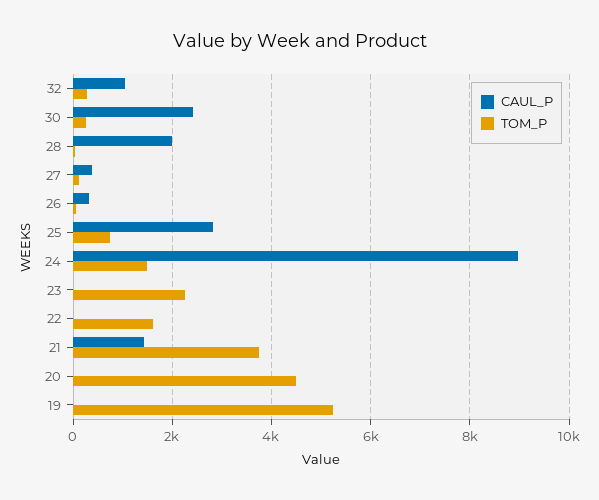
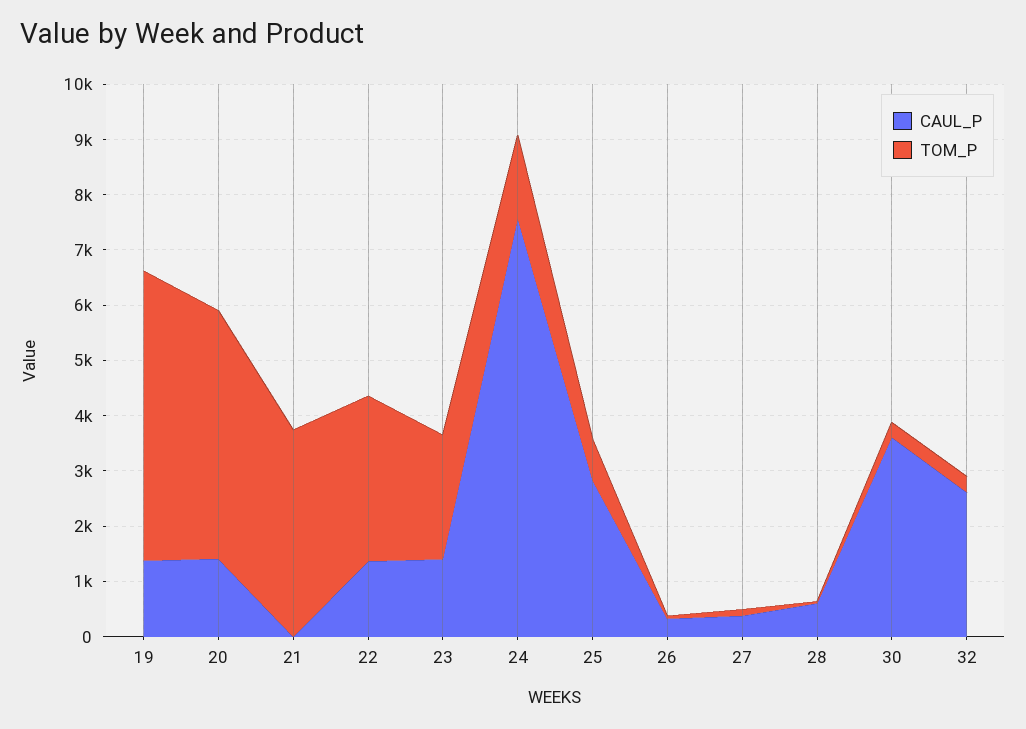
  {
    "CAUL_P": {
-     "32": 1000,
+     "32": 2600,
-     "30": 2400,
+     "30": 3600,
-     "28": 2000,
+     "28": 600,
      "27": 400,
      "26": 400,
      "25": 2800,
-     "24": 9000,
+     "24": 7600,
-     "23": 0,
+     "23": 1400,
-     "22": 0,
+     "22": 1400,
-     "21": 1400,
+     "21": 0,
-     "20": 0,
+     "20": 1400,
-     "19": 0
+     "19": 1400
    },
    "TOM_P": {
      "32": 200,
      "30": 200,
      "28": 0,
      "27": 200,
      "26": 0,
      "25": 800,
      "24": 1600,
      "23": 2200,
-     "22": 1600,
+     "22": 3000,
      "21": 3800,
      "20": 4400,
      "19": 5200
    }
  }

